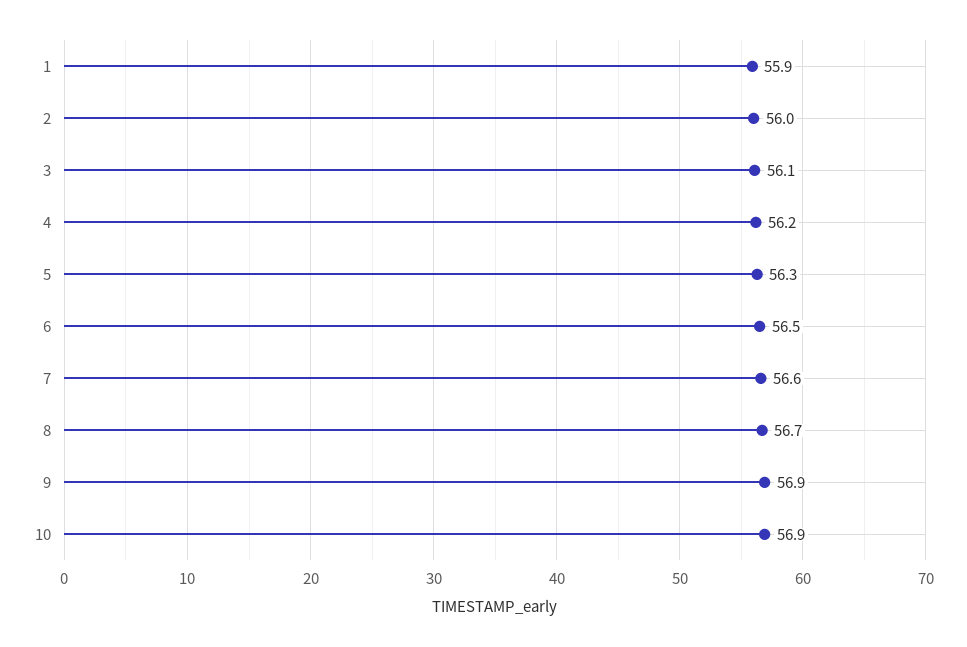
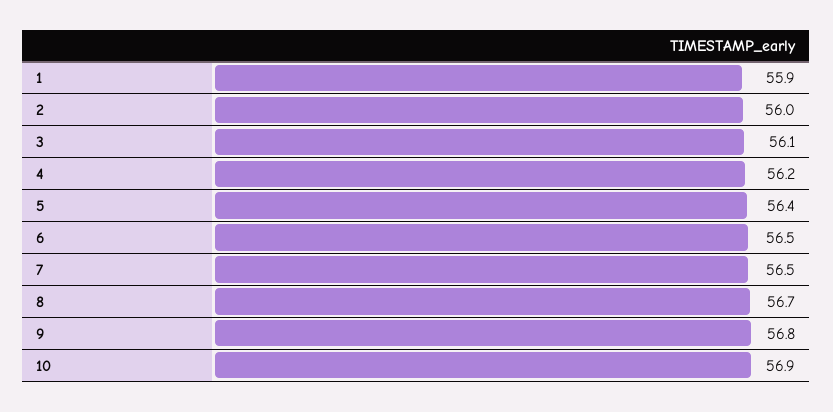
  {
    "1": 55.9,
    "2": 56,
    "3": 56.1,
    "4": 56.2,
-   "5": 56.3,
+   "5": 56.4,
    "6": 56.5,
-   "7": 56.6,
+   "7": 56.5,
    "8": 56.7,
-   "9": 56.9,
+   "9": 56.8,
    "10": 56.9
  }

